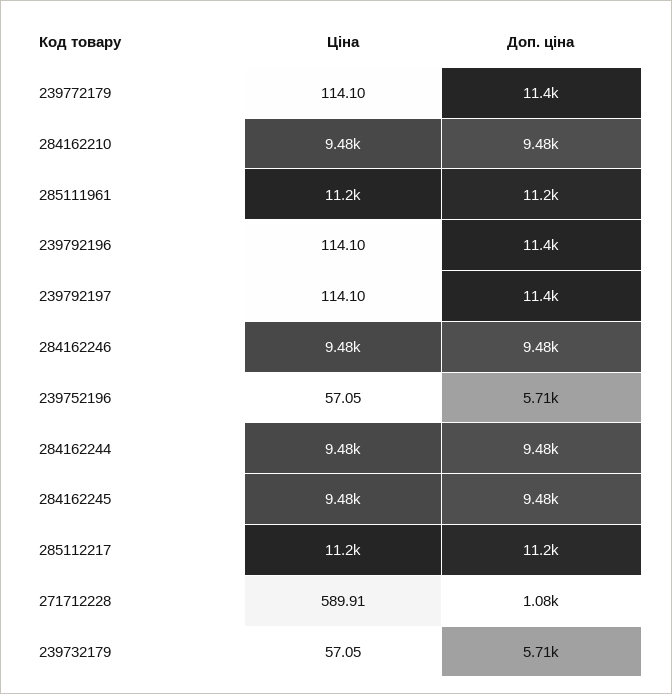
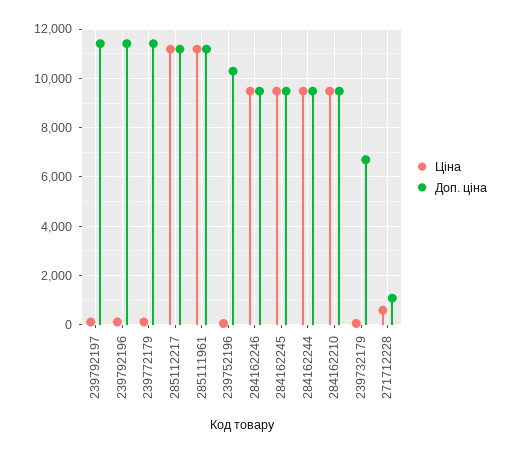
  {
    "Ціна": {
      "239772179": 114.1,
      "284162210": 9480,
      "285111961": 11200,
      "239792196": 114.1,
      "239792197": 114.1,
      "284162246": 9480,
      "239752196": 57.05,
      "284162244": 9480,
      "284162245": 9480,
      "285112217": 11200,
      "271712228": 589.91,
      "239732179": 57.05
    },
    "Доп. ціна": {
      "239772179": 11400,
      "284162210": 9480,
      "285111961": 11200,
      "239792196": 11400,
      "239792197": 11400,
      "284162246": 9480,
-     "239752196": 5710,
+     "239752196": 10250,
      "284162244": 9480,
      "284162245": 9480,
      "285112217": 11200,
      "271712228": 1080,
-     "239732179": 5710
+     "239732179": 6750
    }
  }

